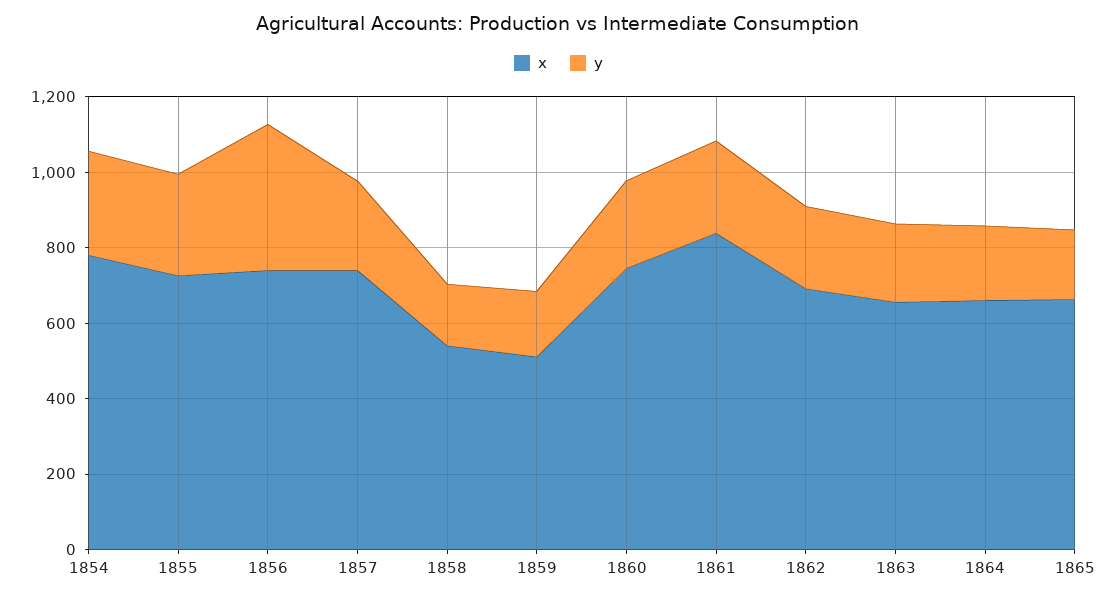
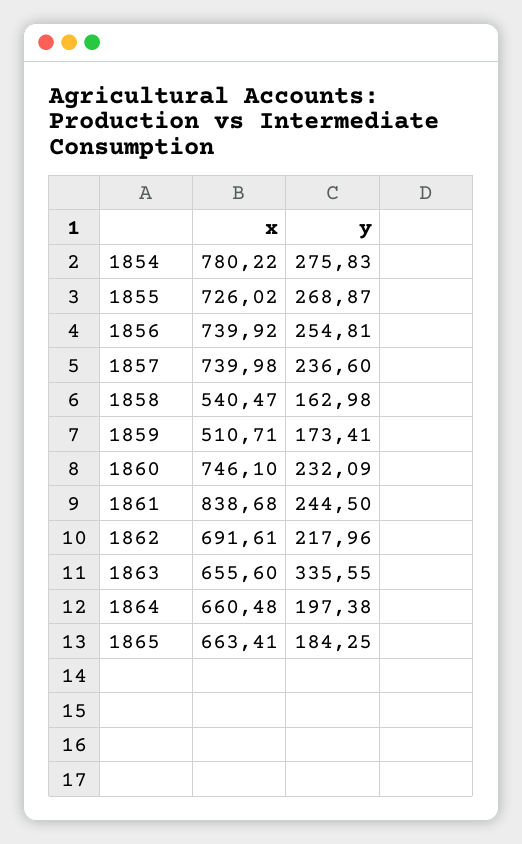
  {
    "x": {
      "1854": 780.22,
      "1855": 726.02,
      "1856": 739.92,
      "1857": 739.98,
      "1858": 540.47,
      "1859": 510.71,
      "1860": 746.1,
      "1861": 838.68,
      "1862": 691.61,
      "1863": 655.6,
      "1864": 660.48,
      "1865": 663.41
    },
    "y": {
      "1854": 275.83,
      "1855": 268.87,
-     "1856": 400,
+     "1856": 254.81,
      "1857": 236.6,
      "1858": 162.98,
      "1859": 173.41,
      "1860": 232.09,
      "1861": 244.5,
      "1862": 217.96,
-     "1863": 200,
+     "1863": 335.55,
      "1864": 197.38,
      "1865": 184.25
    }
  }

